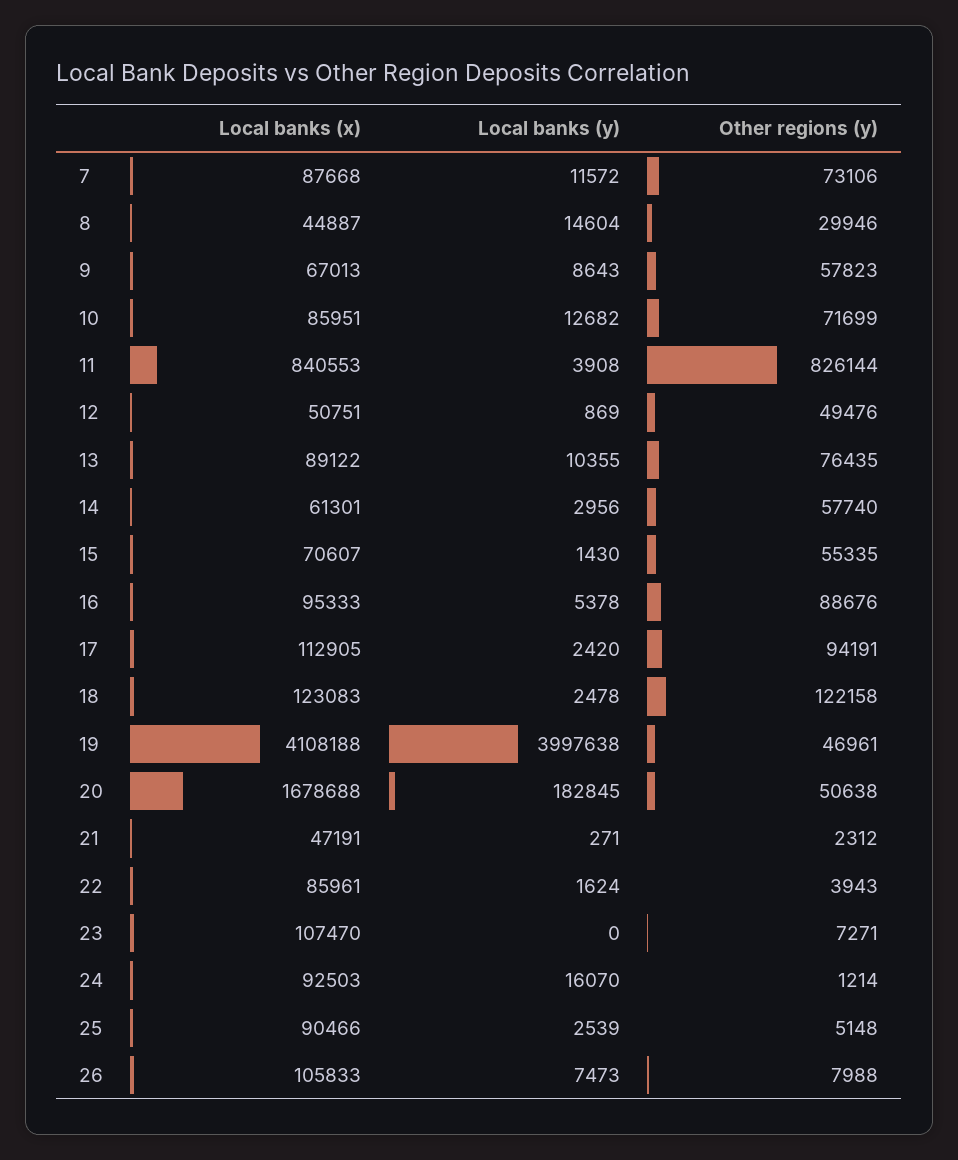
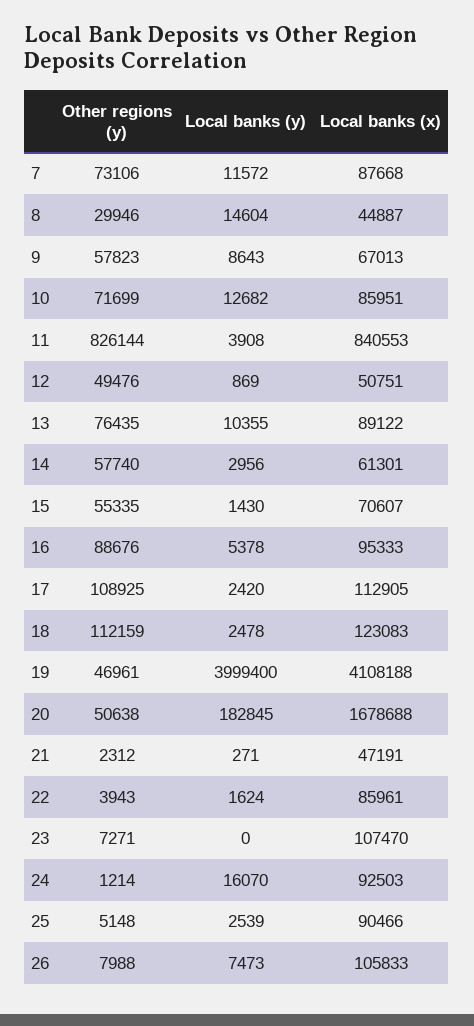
  {
    "Local banks (x)": {
      "7": 87668,
      "8": 44887,
      "9": 67013,
      "10": 85951,
      "11": 840553,
      "12": 50751,
      "13": 89122,
      "14": 61301,
      "15": 70607,
      "16": 95333,
      "17": 112905,
      "18": 123083,
      "19": 4108188,
      "20": 1678688,
      "21": 47191,
      "22": 85961,
      "23": 107470,
      "24": 92503,
      "25": 90466,
      "26": 105833
    },
    "Local banks (y)": {
      "7": 11572,
      "8": 14604,
      "9": 8643,
      "10": 12682,
      "11": 3908,
      "12": 869,
      "13": 10355,
      "14": 2956,
      "15": 1430,
      "16": 5378,
      "17": 2420,
      "18": 2478,
-     "19": 3997638,
+     "19": 3999400,
      "20": 182845,
      "21": 271,
      "22": 1624,
      "23": 0,
      "24": 16070,
      "25": 2539,
      "26": 7473
    },
    "Other regions (y)": {
      "7": 73106,
      "8": 29946,
      "9": 57823,
      "10": 71699,
      "11": 826144,
      "12": 49476,
      "13": 76435,
      "14": 57740,
      "15": 55335,
      "16": 88676,
-     "17": 94191,
+     "17": 108925,
-     "18": 122158,
+     "18": 112159,
      "19": 46961,
      "20": 50638,
      "21": 2312,
      "22": 3943,
      "23": 7271,
      "24": 1214,
      "25": 5148,
      "26": 7988
    }
  }

